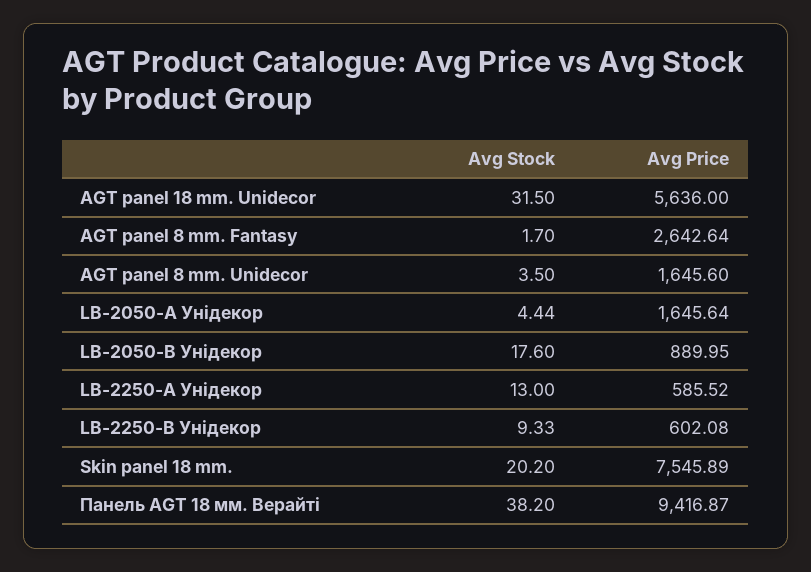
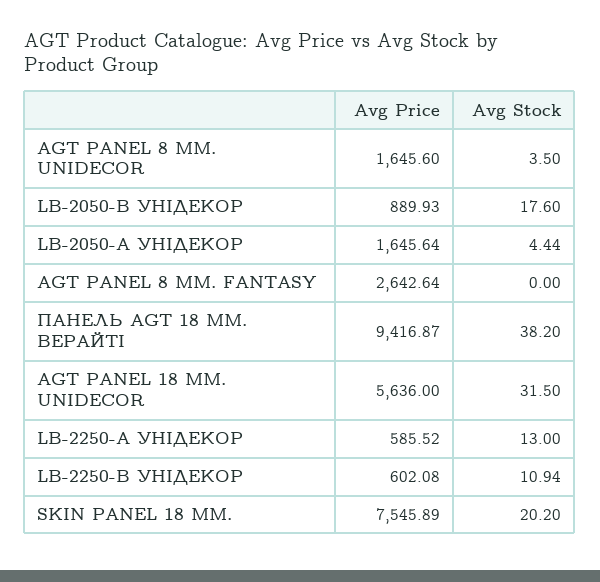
  {
    "Avg Stock": {
      "AGT panel 18 mm. Unidecor": 31.5,
-     "AGT panel 8 mm. Fantasy": 1.7,
+     "AGT panel 8 mm. Fantasy": 0,
      "AGT panel 8 mm. Unidecor": 3.5,
      "LB-2050-А Унідекор": 4.44,
      "LB-2050-В Унідекор": 17.6,
      "LB-2250-А Унідекор": 13,
-     "LB-2250-В Унідекор": 9.33,
+     "LB-2250-В Унідекор": 10.94,
      "Skin panel 18 mm.": 20.2,
      "Панель AGT 18 мм. Верайті": 38.2
    },
    "Avg Price": {
      "AGT panel 18 mm. Unidecor": 5636,
      "AGT panel 8 mm. Fantasy": 2642.64,
      "AGT panel 8 mm. Unidecor": 1645.6,
      "LB-2050-А Унідекор": 1645.64,
-     "LB-2050-В Унідекор": 889.95,
+     "LB-2050-В Унідекор": 889.93,
      "LB-2250-А Унідекор": 585.52,
      "LB-2250-В Унідекор": 602.08,
      "Skin panel 18 mm.": 7545.89,
      "Панель AGT 18 мм. Верайті": 9416.87
    }
  }

